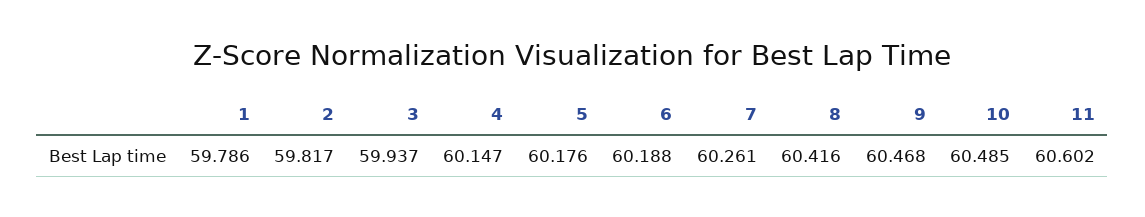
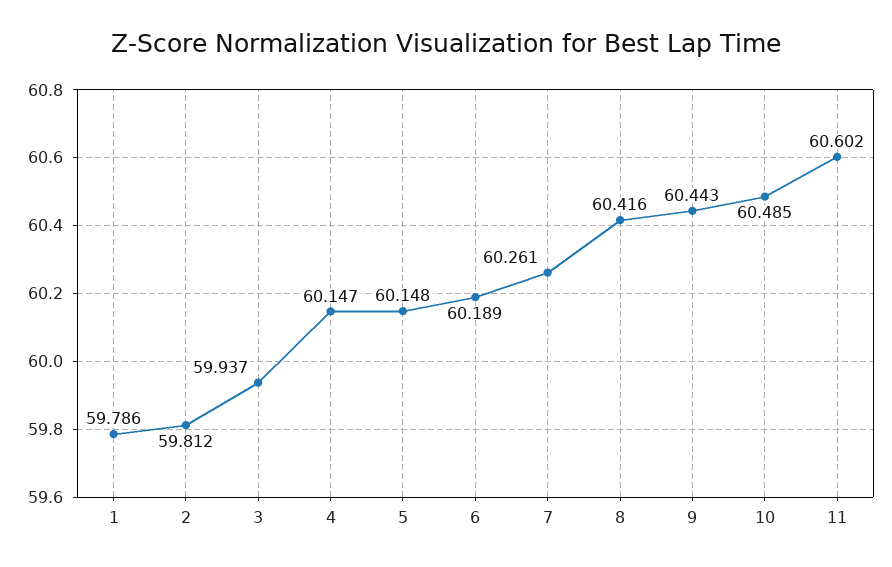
  {
    "1": 59.786,
-   "2": 59.817,
+   "2": 59.812,
    "3": 59.937,
    "4": 60.147,
-   "5": 60.176,
+   "5": 60.148,
-   "6": 60.188,
+   "6": 60.189,
    "7": 60.261,
    "8": 60.416,
-   "9": 60.468,
+   "9": 60.443,
    "10": 60.485,
    "11": 60.602
  }

